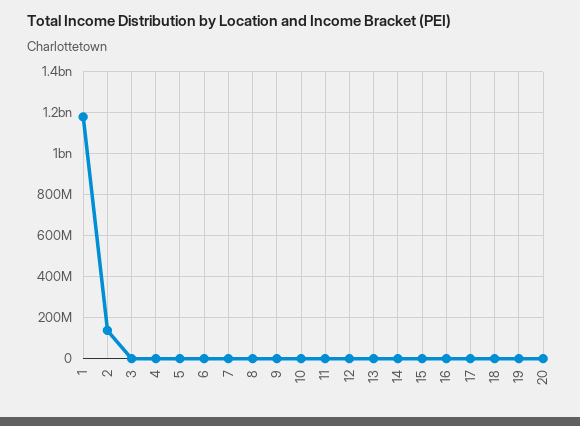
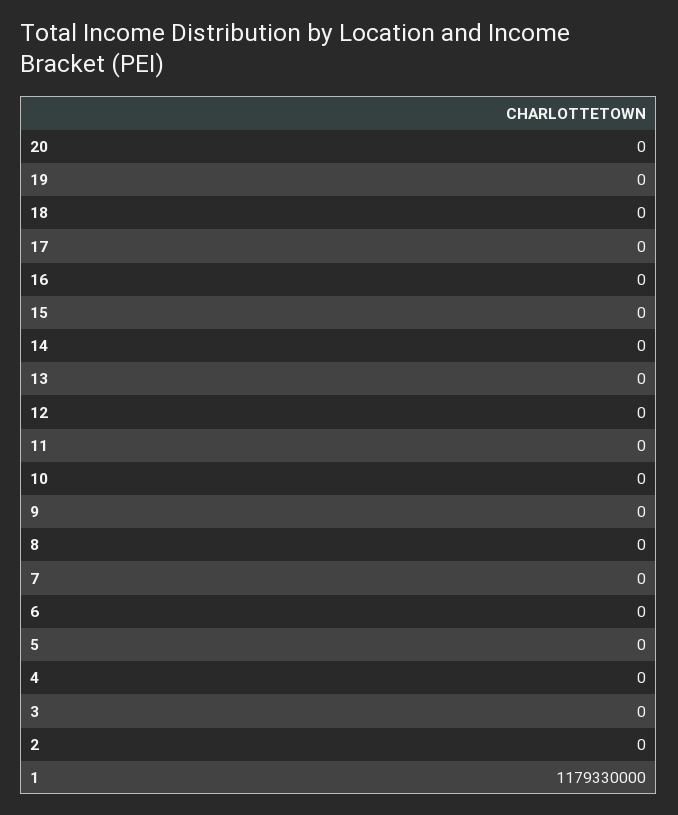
  {
    "1": 1179330000,
-   "2": 150000000,
+   "2": 0,
    "3": 0,
    "4": 0,
    "5": 0,
    "6": 0,
    "7": 0,
    "8": 0,
    "9": 0,
    "10": 0,
    "11": 0,
    "12": 0,
    "13": 0,
    "14": 0,
    "15": 0,
    "16": 0,
    "17": 0,
    "18": 0,
    "19": 0,
    "20": 0
  }

